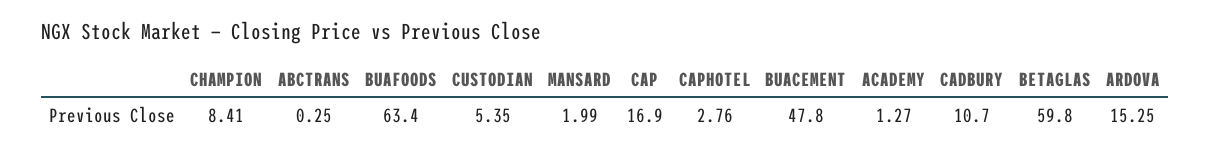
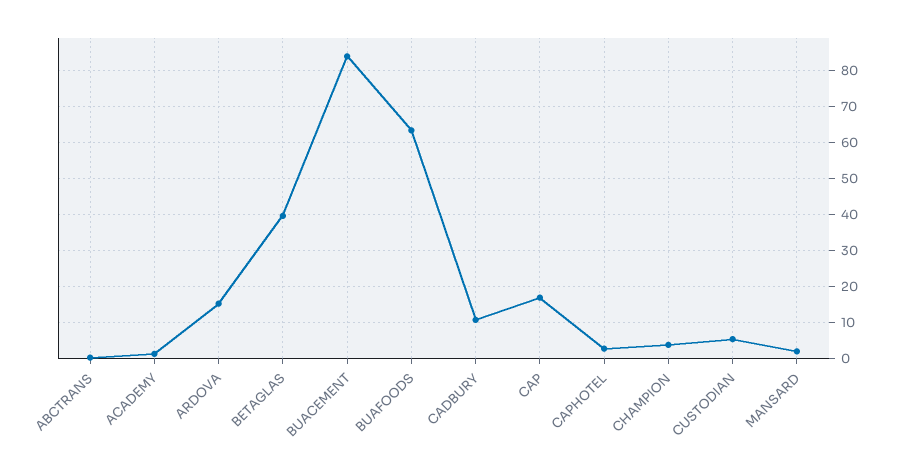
  {
-   "CHAMPION": 8.41,
+   "CHAMPION": 4,
    "ABCTRANS": 0.25,
    "BUAFOODS": 63.4,
    "CUSTODIAN": 5.35,
    "MANSARD": 1.99,
    "CAP": 16.9,
    "CAPHOTEL": 2.76,
-   "BUACEMENT": 47.8,
+   "BUACEMENT": 84,
    "ACADEMY": 1.27,
    "CADBURY": 10.7,
-   "BETAGLAS": 59.8,
+   "BETAGLAS": 40,
    "ARDOVA": 15.25
  }

